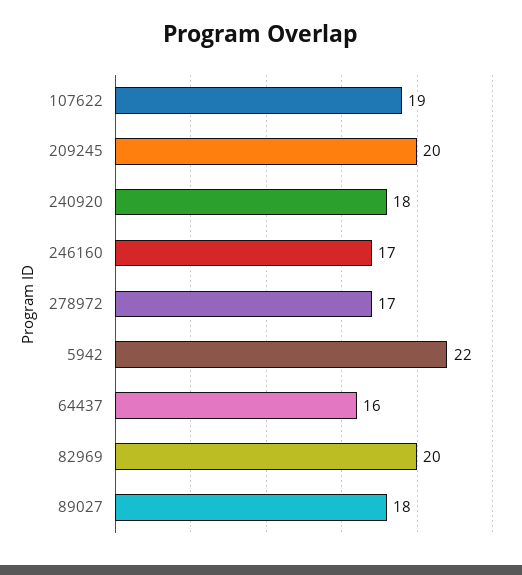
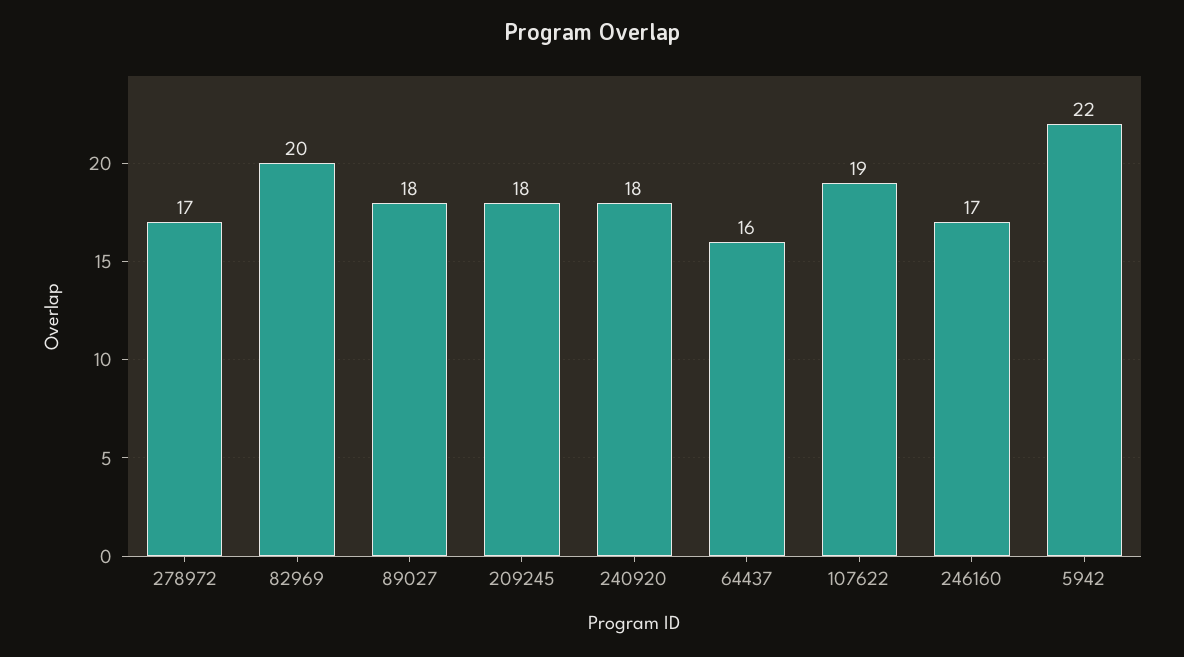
  {
    "107622": 19,
-   "209245": 20,
+   "209245": 18,
    "240920": 18,
    "246160": 17,
    "278972": 17,
    "5942": 22,
    "64437": 16,
    "82969": 20,
    "89027": 18
  }

